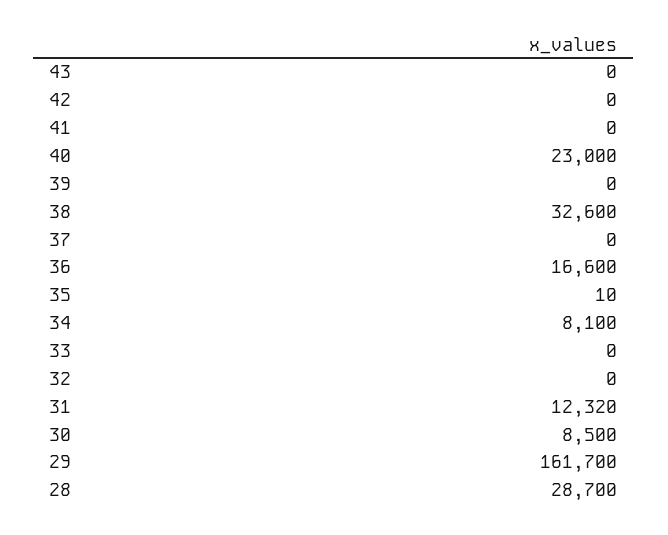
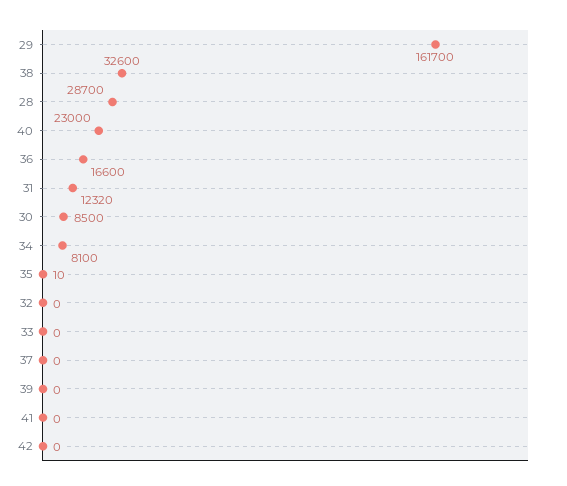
  {
-   "43": 0,
    "42": 0,
    "41": 0,
    "40": 23000,
    "39": 0,
    "38": 32600,
    "37": 0,
    "36": 16600,
    "35": 10,
    "34": 8100,
    "33": 0,
    "32": 0,
    "31": 12320,
    "30": 8500,
    "29": 161700,
    "28": 28700
  }

